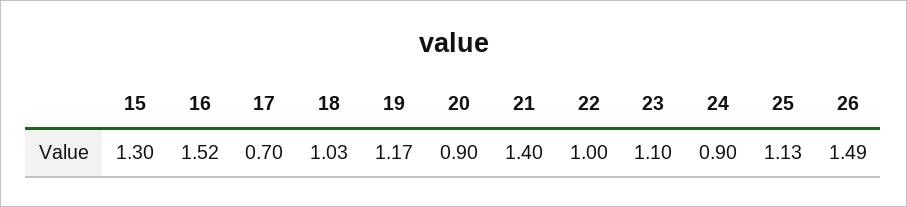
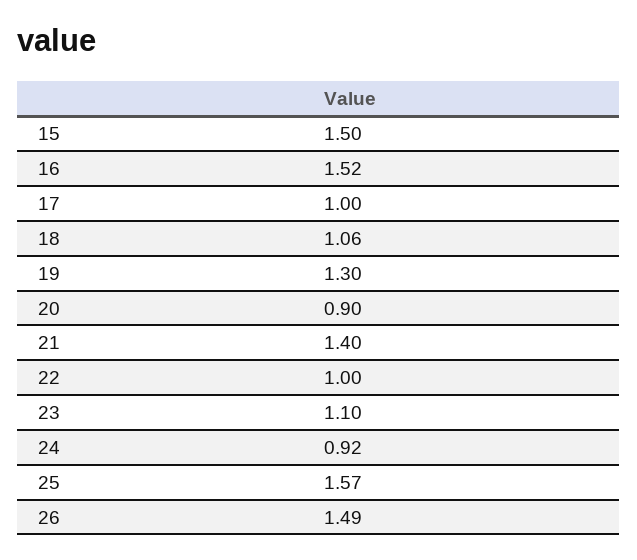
  {
-   "15": 1.3,
+   "15": 1.5,
    "16": 1.52,
-   "17": 0.7,
+   "17": 1,
-   "18": 1.03,
+   "18": 1.06,
-   "19": 1.17,
+   "19": 1.3,
    "20": 0.9,
    "21": 1.4,
    "22": 1,
    "23": 1.1,
-   "24": 0.9,
+   "24": 0.92,
-   "25": 1.13,
+   "25": 1.57,
    "26": 1.49
  }

